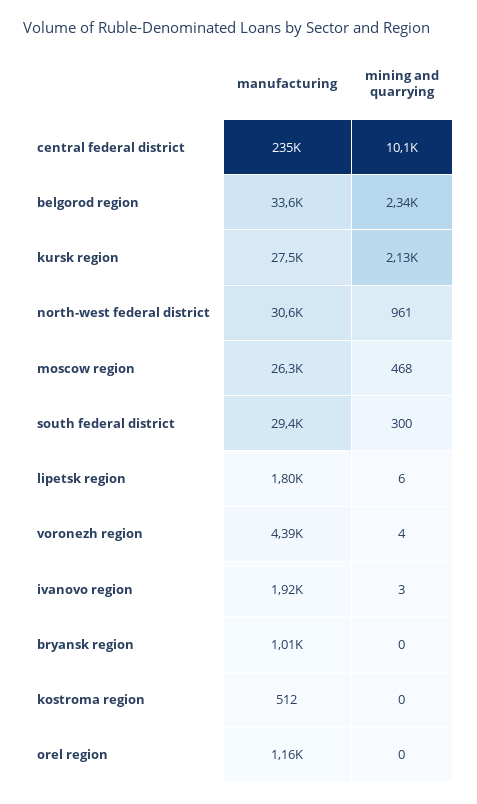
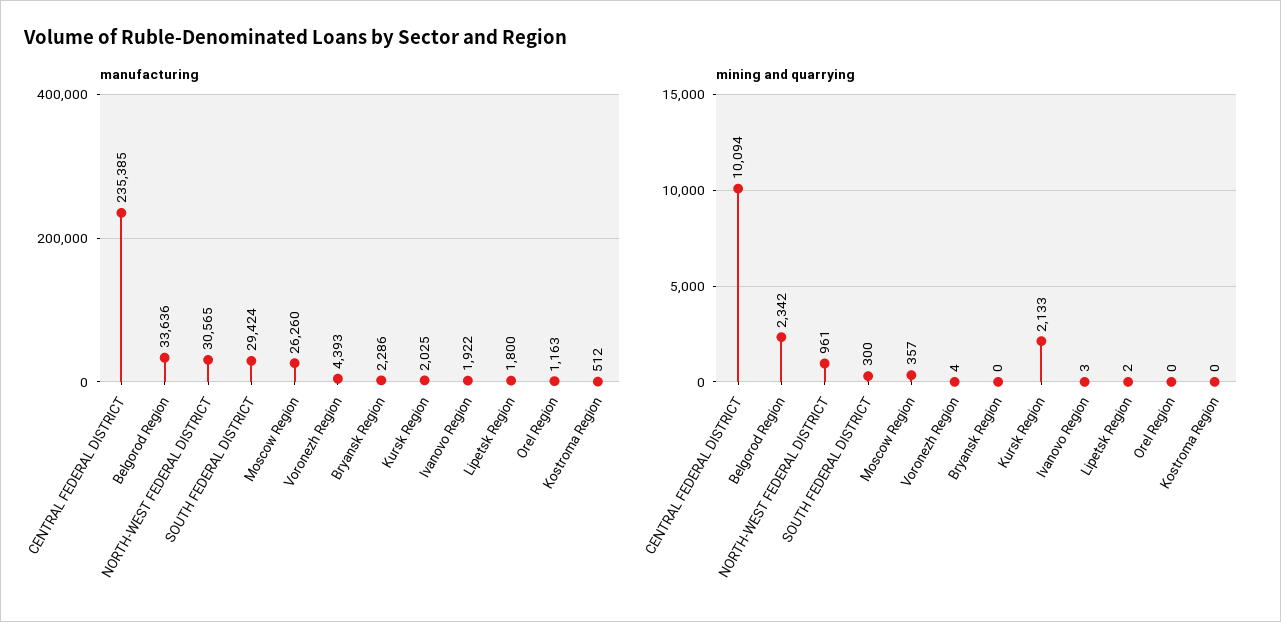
  {
    "manufacturing": {
      "central federal district": 235385,
      "belgorod region": 33636,
-     "kursk region": 27500,
+     "kursk region": 2025,
      "north-west federal district": 30565,
      "moscow region": 26260,
      "south federal district": 29424,
      "lipetsk region": 1800,
      "voronezh region": 4393,
      "ivanovo region": 1922,
-     "bryansk region": 1010,
+     "bryansk region": 2286,
      "kostroma region": 512,
      "orel region": 1163
    },
    "mining and quarrying": {
      "central federal district": 10094,
      "belgorod region": 2342,
      "kursk region": 2133,
      "north-west federal district": 961,
-     "moscow region": 468,
+     "moscow region": 357,
      "south federal district": 300,
-     "lipetsk region": 6,
+     "lipetsk region": 2,
      "voronezh region": 4,
      "ivanovo region": 3,
      "bryansk region": 0,
      "kostroma region": 0,
      "orel region": 0
    }
  }

